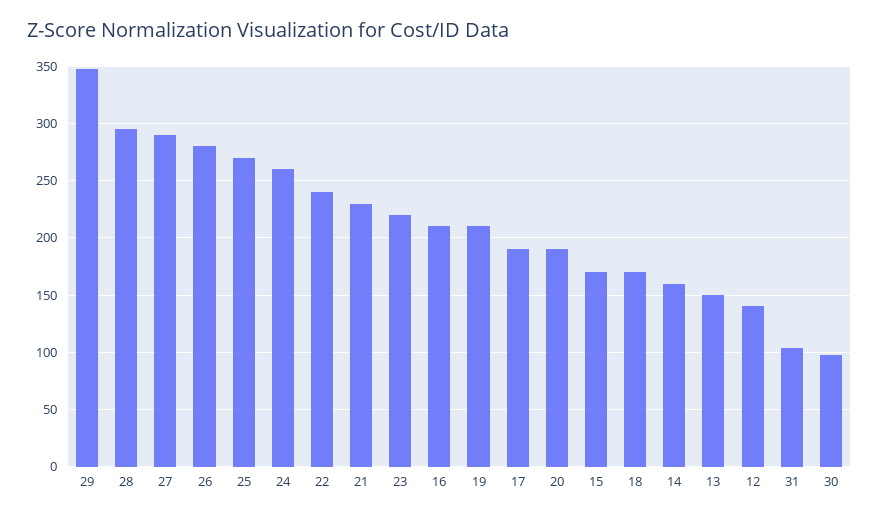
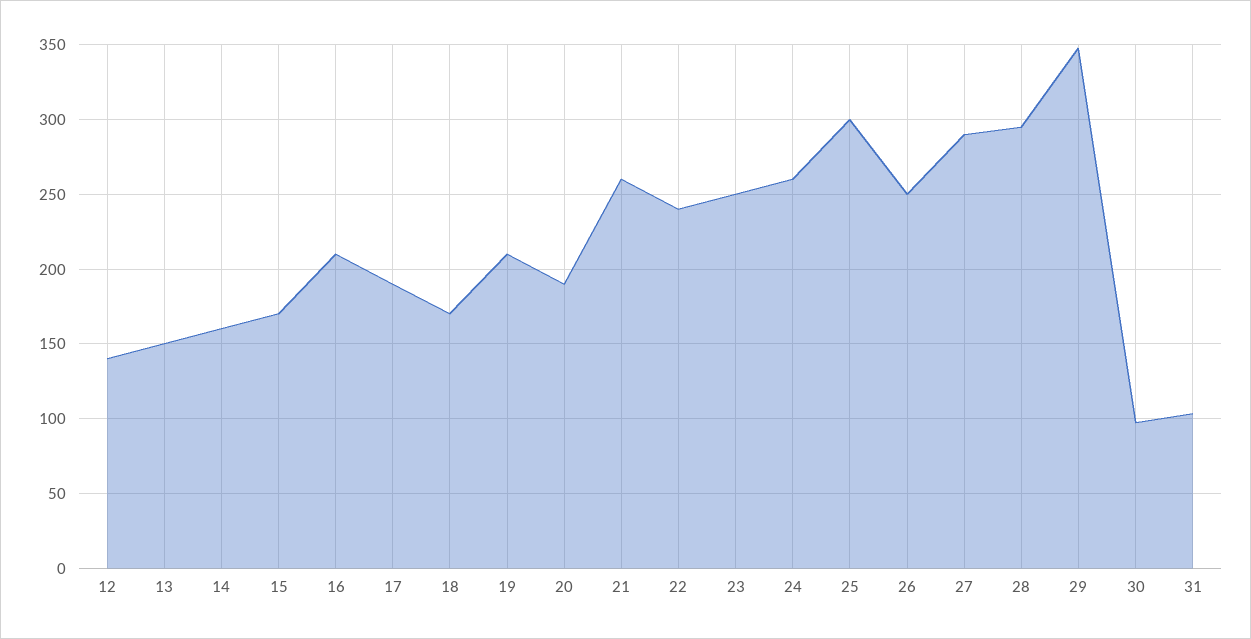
  {
    "29": 350,
    "28": 295,
    "27": 290,
-   "26": 280,
+   "26": 250,
-   "25": 270,
+   "25": 300,
    "24": 260,
    "22": 240,
-   "21": 230,
+   "21": 260,
-   "23": 220,
+   "23": 250,
    "16": 210,
    "19": 210,
    "17": 190,
    "20": 190,
    "15": 170,
    "18": 170,
    "14": 160,
    "13": 150,
    "12": 140,
    "31": 105,
    "30": 95
  }

